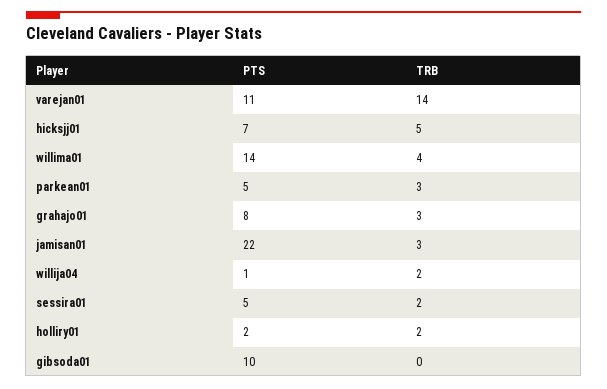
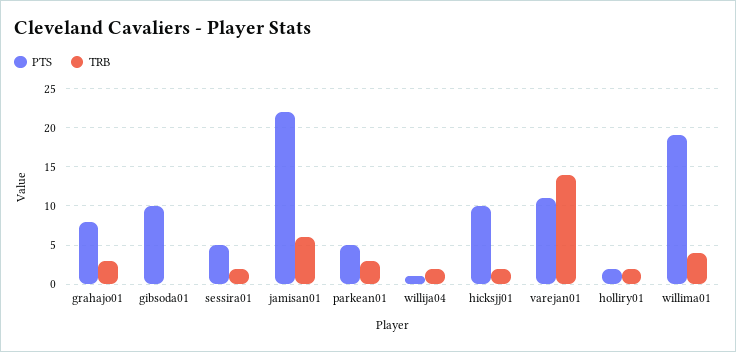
  {
    "PTS": {
      "varejan01": 11,
-     "hicksjj01": 7,
+     "hicksjj01": 10,
-     "willima01": 14,
+     "willima01": 19,
      "parkean01": 5,
      "grahajo01": 8,
      "jamisan01": 22,
      "willija04": 1,
      "sessira01": 5,
      "holliry01": 2,
      "gibsoda01": 10
    },
    "TRB": {
      "varejan01": 14,
-     "hicksjj01": 5,
+     "hicksjj01": 2,
      "willima01": 4,
      "parkean01": 3,
      "grahajo01": 3,
-     "jamisan01": 3,
+     "jamisan01": 6,
      "willija04": 2,
      "sessira01": 2,
      "holliry01": 2,
      "gibsoda01": 0
    }
  }

